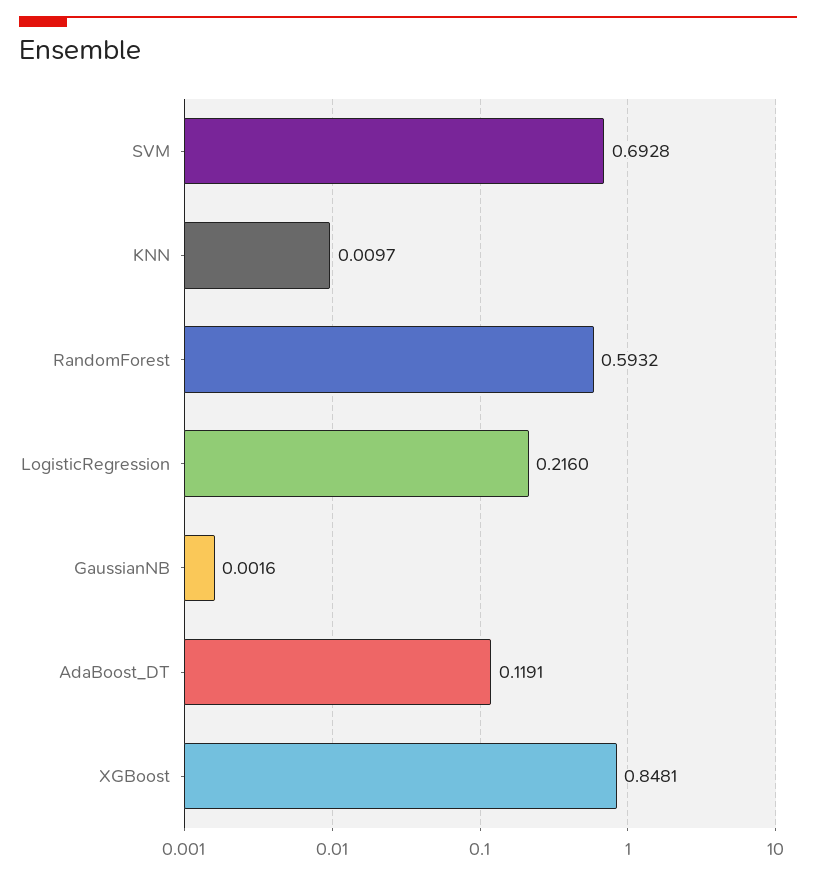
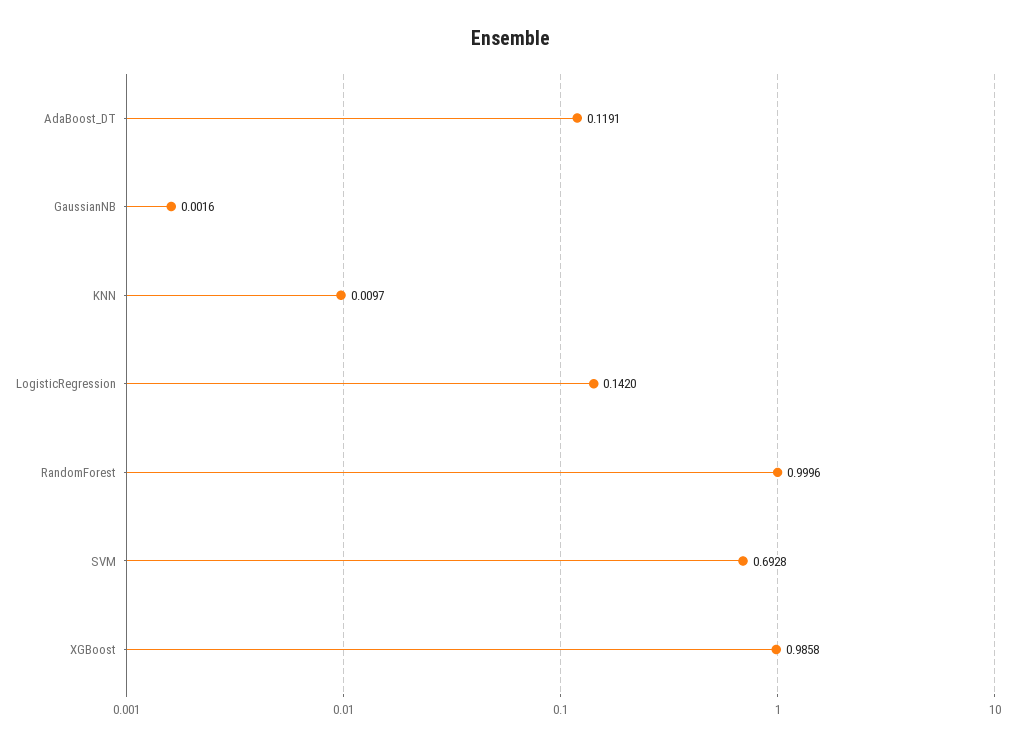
  {
    "SVM": 0.6928,
    "KNN": 0.0097,
-   "RandomForest": 0.5932,
+   "RandomForest": 0.9996,
-   "LogisticRegression": 0.216,
+   "LogisticRegression": 0.142,
    "GaussianNB": 0.0016,
    "AdaBoost_DT": 0.1191,
-   "XGBoost": 0.8481
+   "XGBoost": 0.9858
  }

